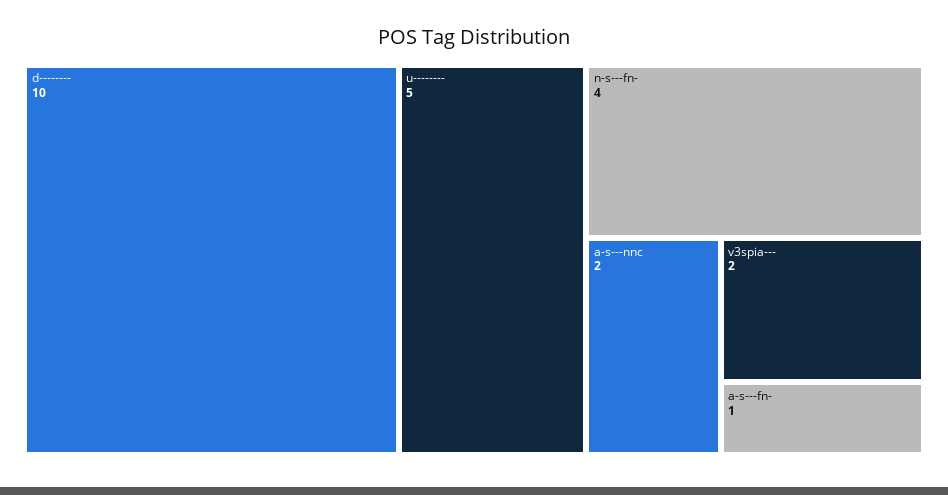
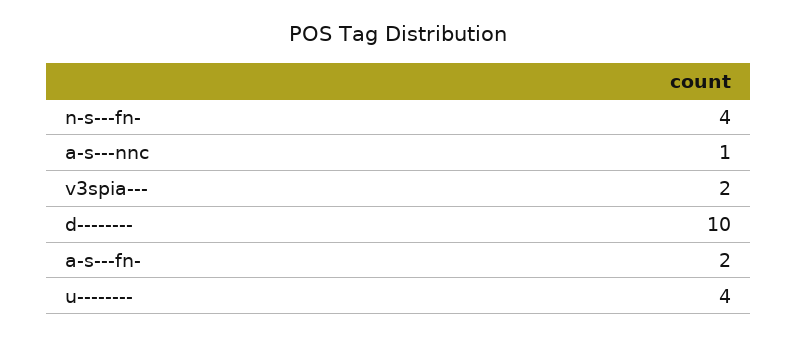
  {
    "d--------": 10,
-   "u--------": 5,
+   "u--------": 4,
    "n-s---fn-": 4,
-   "a-s---nnc": 2,
+   "a-s---nnc": 1,
    "v3spia---": 2,
-   "a-s---fn-": 1
+   "a-s---fn-": 2
  }

